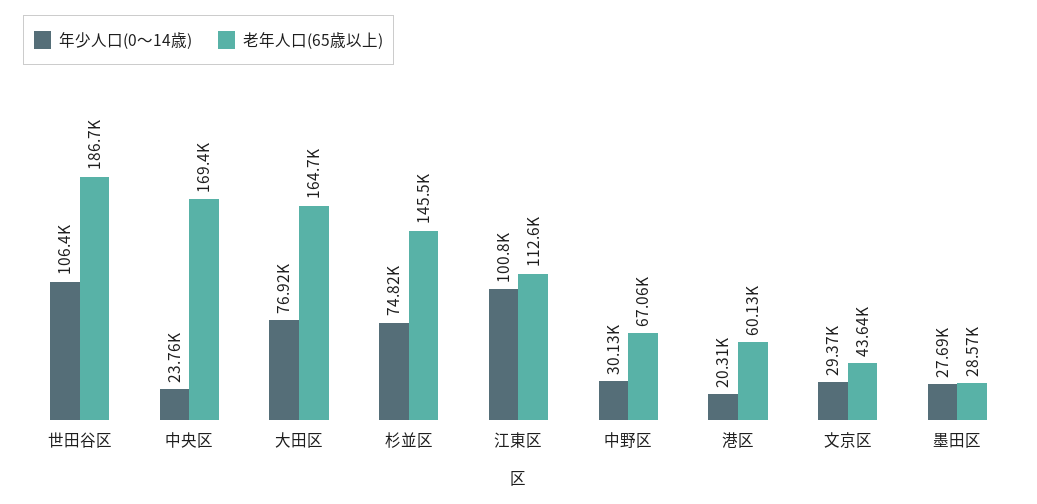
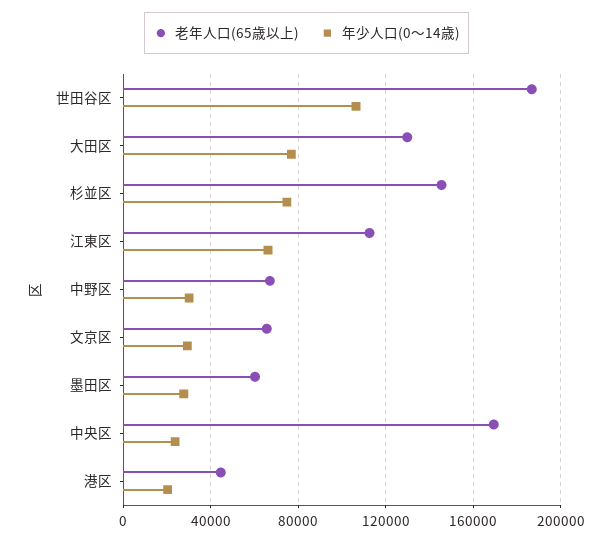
  {
    "年少人口(0〜14歳)": {
      "世田谷区": 106400,
      "中央区": 23760,
      "大田区": 76920,
      "杉並区": 74820,
-     "江東区": 100800,
+     "江東区": 65000,
      "中野区": 30130,
      "港区": 20310,
      "文京区": 29370,
      "墨田区": 27690
    },
    "老年人口(65歳以上)": {
      "世田谷区": 186700,
      "中央区": 169400,
-     "大田区": 164700,
+     "大田区": 130000,
      "杉並区": 145500,
      "江東区": 112600,
      "中野区": 67060,
-     "港区": 60130,
+     "港区": 45000,
-     "文京区": 43640,
+     "文京区": 65000,
-     "墨田区": 28570
+     "墨田区": 60000
    }
  }

